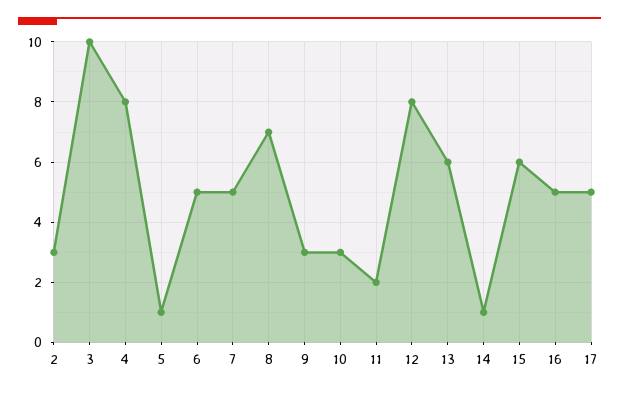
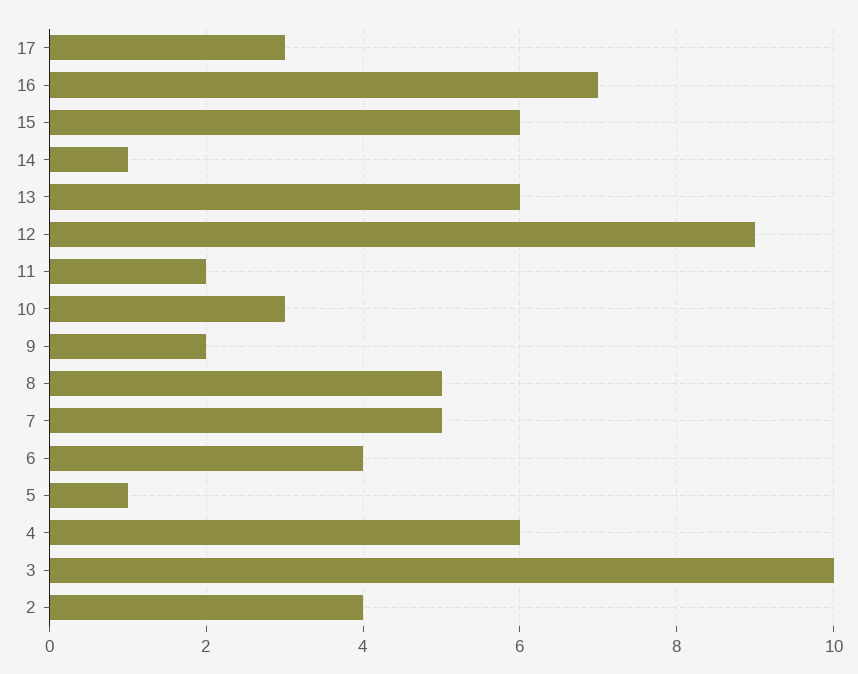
  {
-   "2": 3,
+   "2": 4,
    "3": 10,
-   "4": 8,
+   "4": 6,
    "5": 1,
-   "6": 5,
+   "6": 4,
    "7": 5,
-   "8": 7,
+   "8": 5,
-   "9": 3,
+   "9": 2,
    "10": 3,
    "11": 2,
-   "12": 8,
+   "12": 9,
    "13": 6,
    "14": 1,
    "15": 6,
-   "16": 5,
+   "16": 7,
-   "17": 5
+   "17": 3
  }

